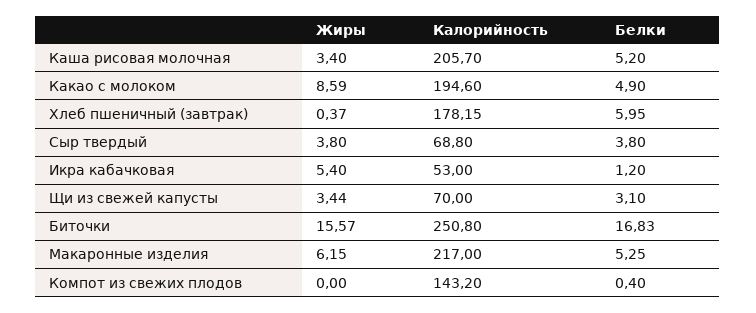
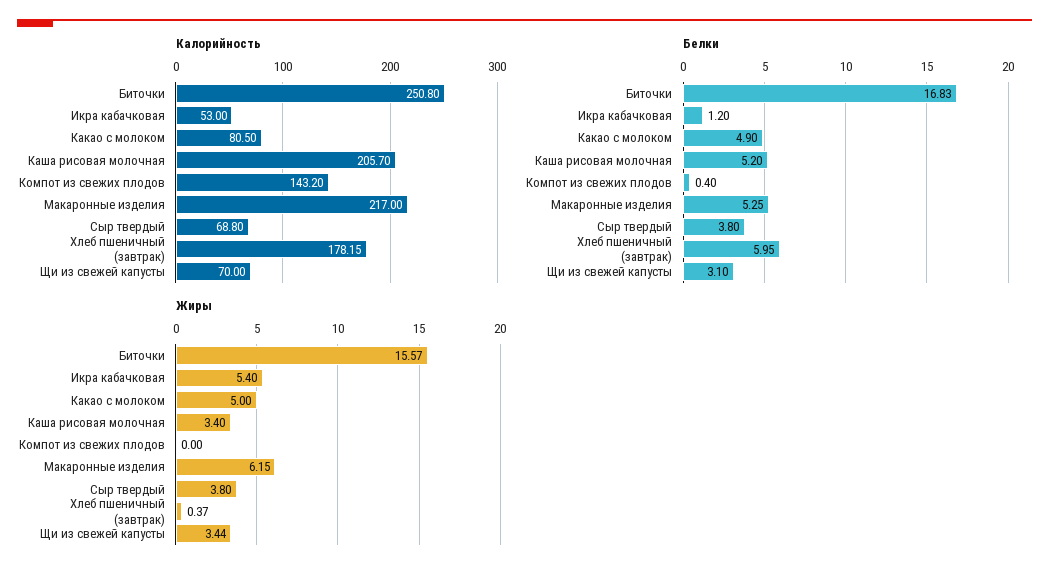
  {
    "Жиры": {
      "Каша рисовая молочная": 3.4,
-     "Какао с молоком": 8.59,
+     "Какао с молоком": 5,
      "Хлеб пшеничный (завтрак)": 0.37,
      "Сыр твердый": 3.8,
      "Икра кабачковая": 5.4,
      "Щи из свежей капусты": 3.44,
      "Биточки": 15.57,
      "Макаронные изделия": 6.15,
      "Компот из свежих плодов": 0
    },
    "Калорийность": {
      "Каша рисовая молочная": 205.7,
-     "Какао с молоком": 194.6,
+     "Какао с молоком": 80.5,
      "Хлеб пшеничный (завтрак)": 178.15,
      "Сыр твердый": 68.8,
      "Икра кабачковая": 53,
      "Щи из свежей капусты": 70,
      "Биточки": 250.8,
      "Макаронные изделия": 217,
      "Компот из свежих плодов": 143.2
    },
    "Белки": {
      "Каша рисовая молочная": 5.2,
      "Какао с молоком": 4.9,
      "Хлеб пшеничный (завтрак)": 5.95,
      "Сыр твердый": 3.8,
      "Икра кабачковая": 1.2,
      "Щи из свежей капусты": 3.1,
      "Биточки": 16.83,
      "Макаронные изделия": 5.25,
      "Компот из свежих плодов": 0.4
    }
  }

